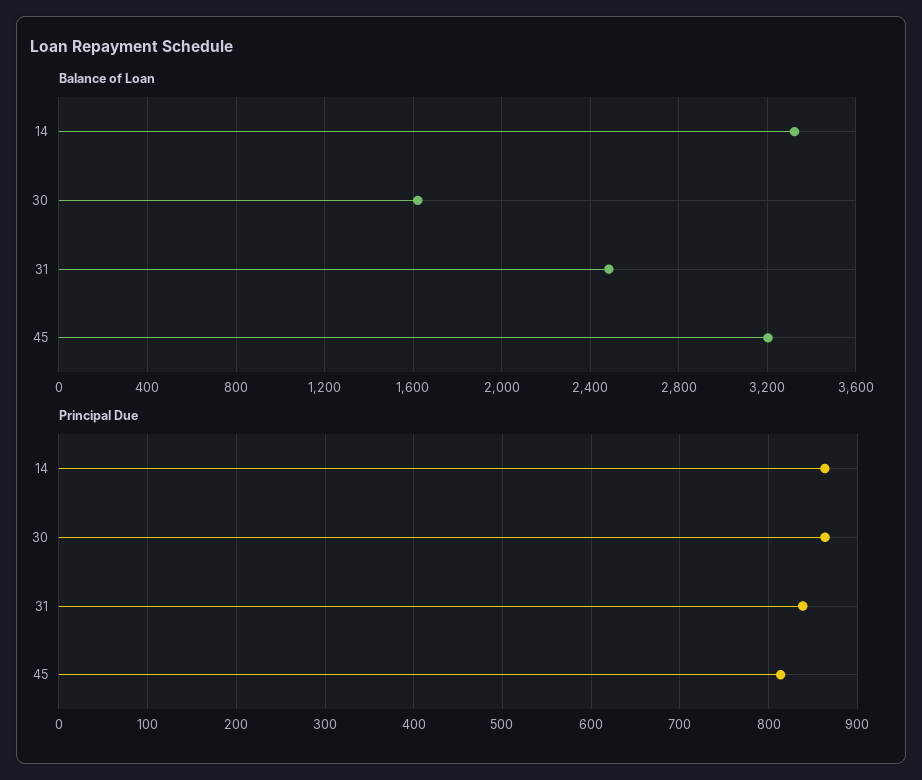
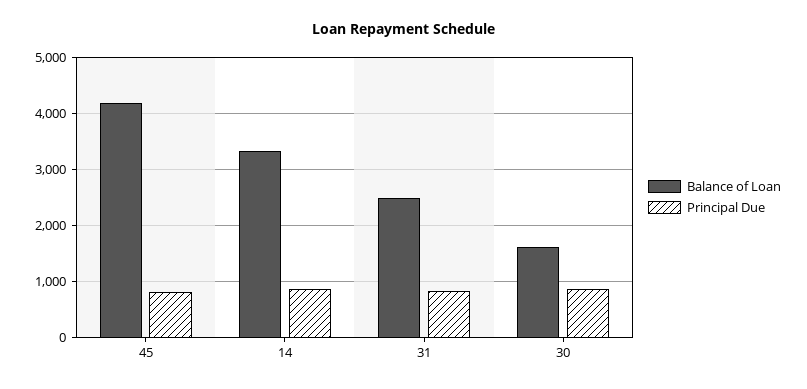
  {
    "Balance of Loan": {
      "14": 3300,
      "30": 1600,
      "31": 2500,
-     "45": 3200
+     "45": 4200
    },
    "Principal Due": {
      "14": 860,
      "30": 860,
      "31": 840,
      "45": 810
    }
  }

